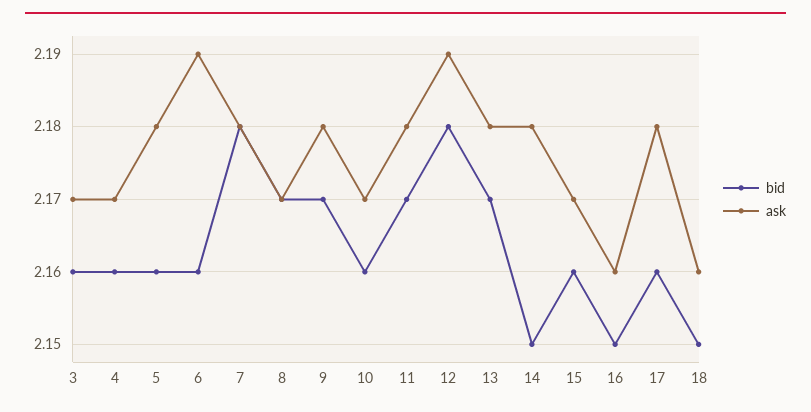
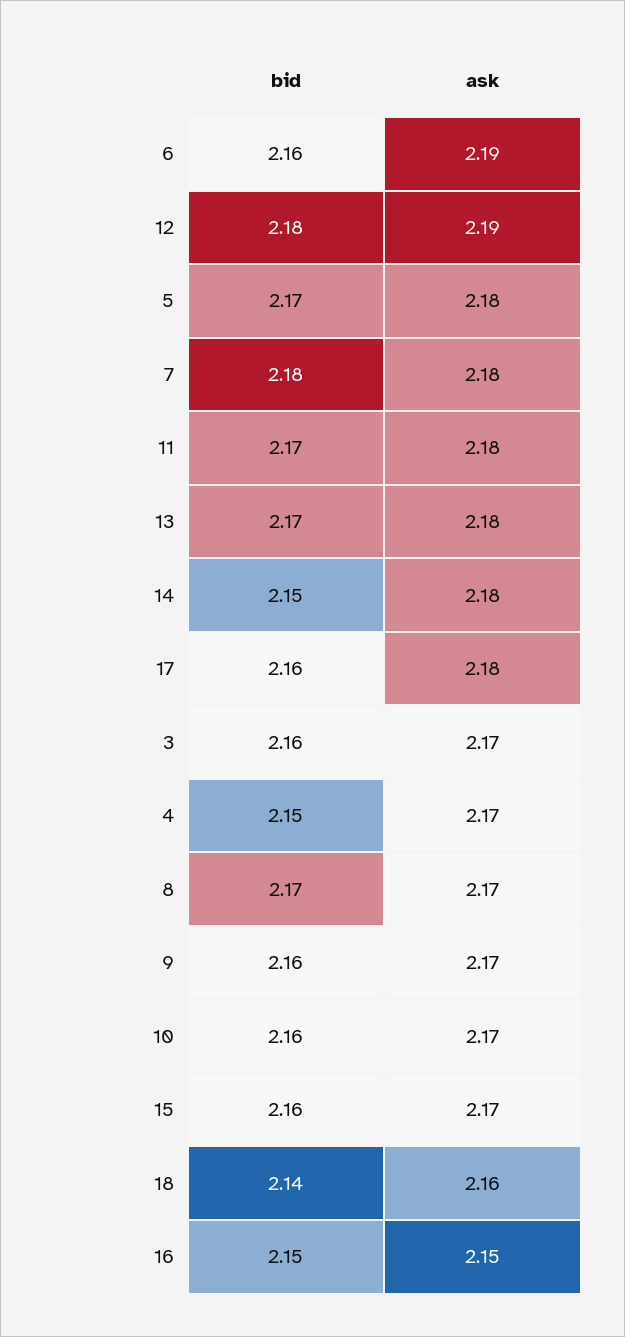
  {
    "bid": {
      "3": 2.16,
-     "4": 2.16,
+     "4": 2.15,
-     "5": 2.16,
+     "5": 2.17,
      "6": 2.16,
      "7": 2.18,
      "8": 2.17,
-     "9": 2.17,
+     "9": 2.16,
      "10": 2.16,
      "11": 2.17,
      "12": 2.18,
      "13": 2.17,
      "14": 2.15,
      "15": 2.16,
      "16": 2.15,
      "17": 2.16,
-     "18": 2.15
+     "18": 2.14
    },
    "ask": {
      "3": 2.17,
      "4": 2.17,
      "5": 2.18,
      "6": 2.19,
      "7": 2.18,
      "8": 2.17,
-     "9": 2.18,
+     "9": 2.17,
      "10": 2.17,
      "11": 2.18,
      "12": 2.19,
      "13": 2.18,
      "14": 2.18,
      "15": 2.17,
-     "16": 2.16,
+     "16": 2.15,
      "17": 2.18,
      "18": 2.16
    }
  }

